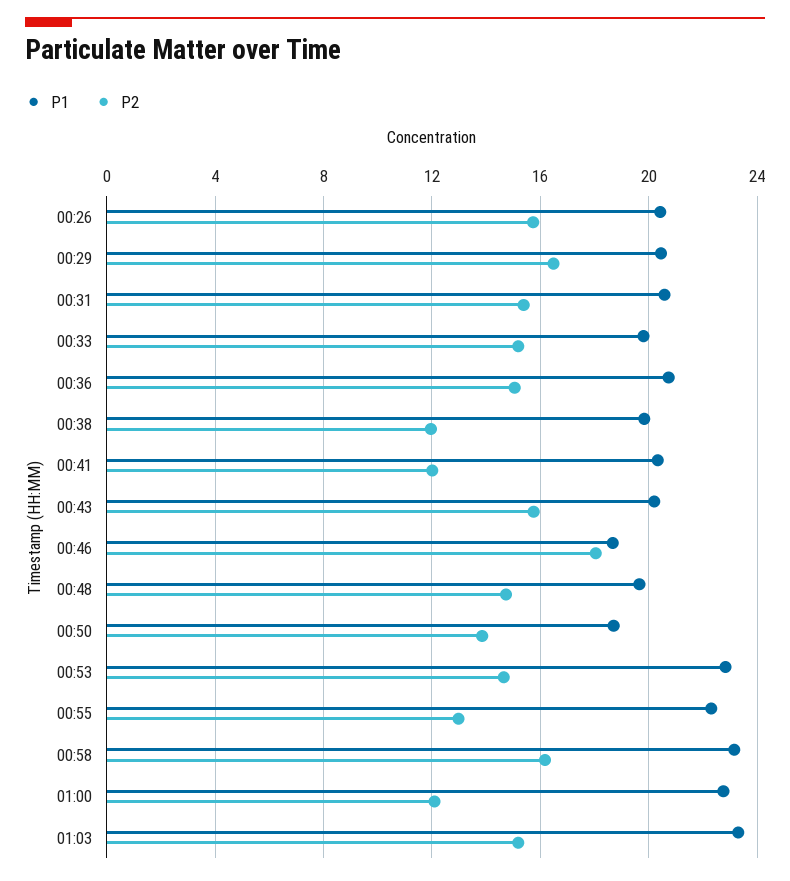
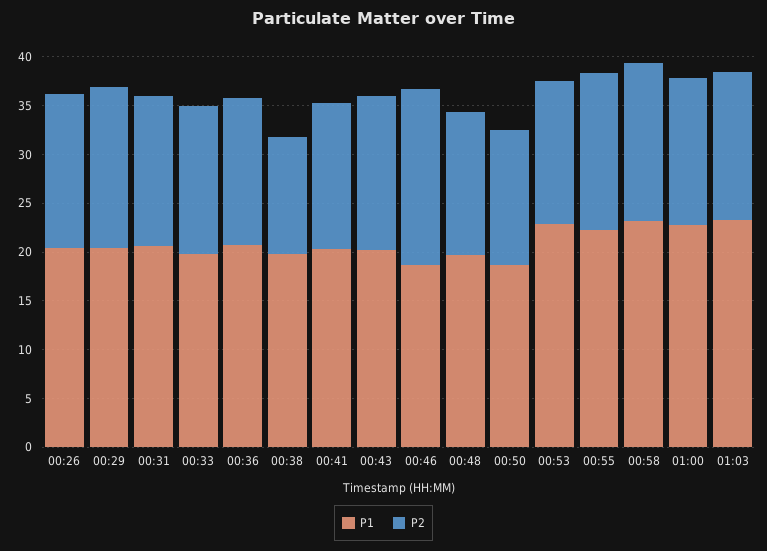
  {
    "P1": {
      "00:26": 20.5,
      "00:29": 20.5,
      "00:31": 20.5,
      "00:33": 20,
      "00:36": 20.5,
      "00:38": 20,
      "00:41": 20.5,
      "00:43": 20,
      "00:46": 18.5,
      "00:48": 19.5,
      "00:50": 18.5,
      "00:53": 23,
      "00:55": 22.5,
      "00:58": 23,
      "01:00": 23,
      "01:03": 23.5
    },
    "P2": {
      "00:26": 15.5,
      "00:29": 16.5,
      "00:31": 15.5,
      "00:33": 15,
      "00:36": 15,
      "00:38": 12,
-     "00:41": 12,
+     "00:41": 15,
      "00:43": 16,
      "00:46": 18,
      "00:48": 14.5,
      "00:50": 14,
      "00:53": 14.5,
-     "00:55": 13,
+     "00:55": 16,
      "00:58": 16,
-     "01:00": 12,
+     "01:00": 15,
      "01:03": 15
    }
  }

